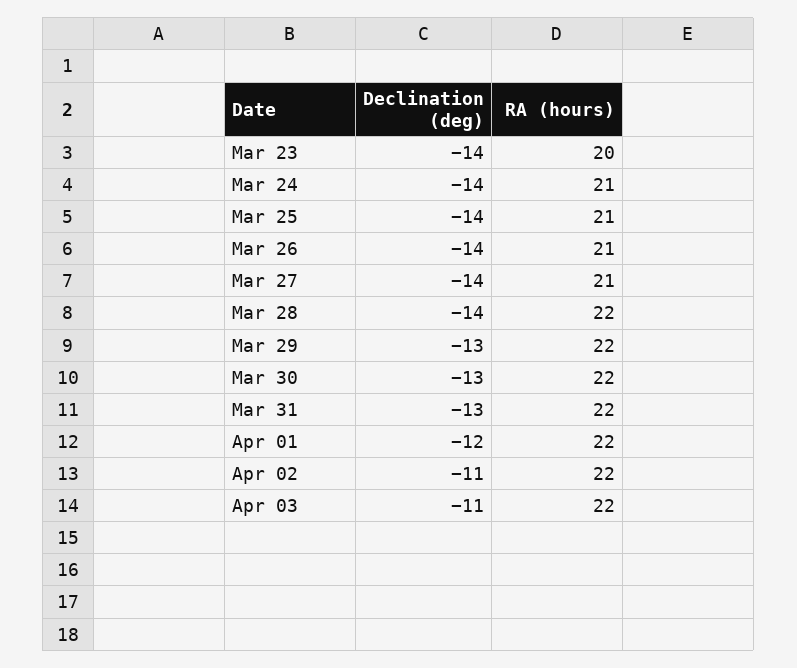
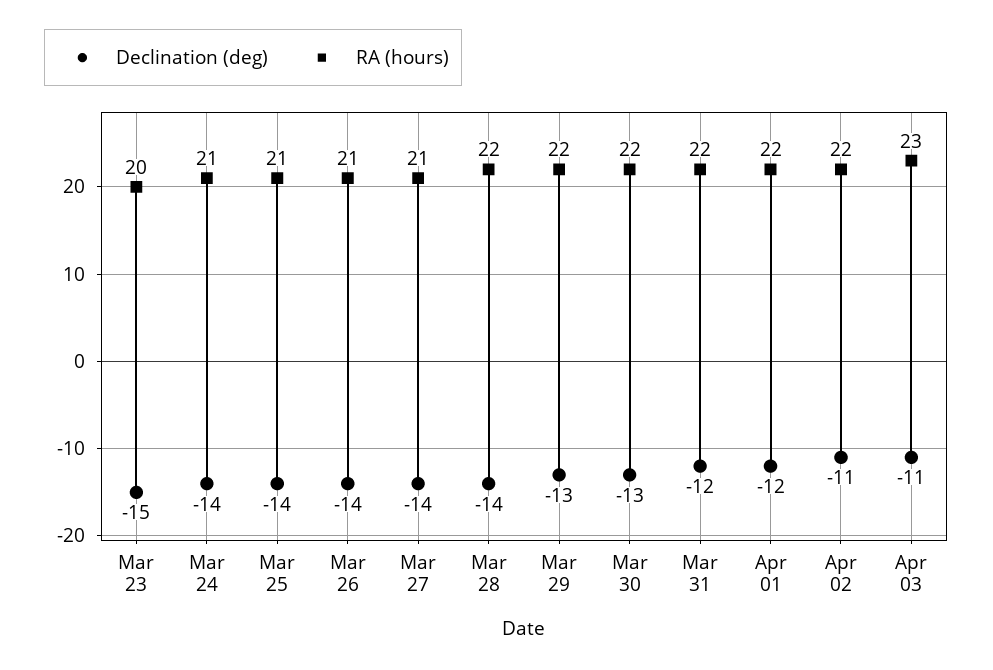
  {
    "Declination (deg)": {
-     "Mar 23": -14,
+     "Mar 23": -15,
      "Mar 24": -14,
      "Mar 25": -14,
      "Mar 26": -14,
      "Mar 27": -14,
      "Mar 28": -14,
      "Mar 29": -13,
      "Mar 30": -13,
-     "Mar 31": -13,
+     "Mar 31": -12,
      "Apr 01": -12,
      "Apr 02": -11,
      "Apr 03": -11
    },
    "RA (hours)": {
      "Mar 23": 20,
      "Mar 24": 21,
      "Mar 25": 21,
      "Mar 26": 21,
      "Mar 27": 21,
      "Mar 28": 22,
      "Mar 29": 22,
      "Mar 30": 22,
      "Mar 31": 22,
      "Apr 01": 22,
      "Apr 02": 22,
-     "Apr 03": 22
+     "Apr 03": 23
    }
  }

